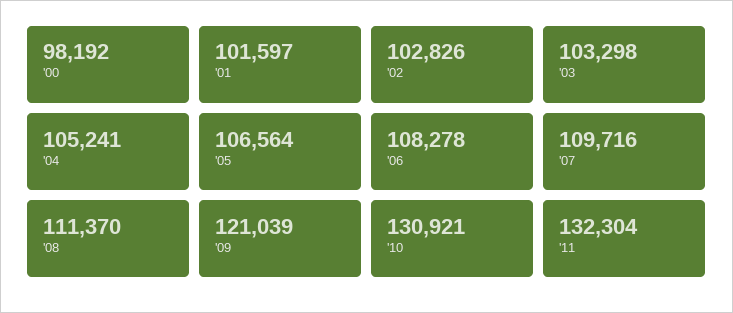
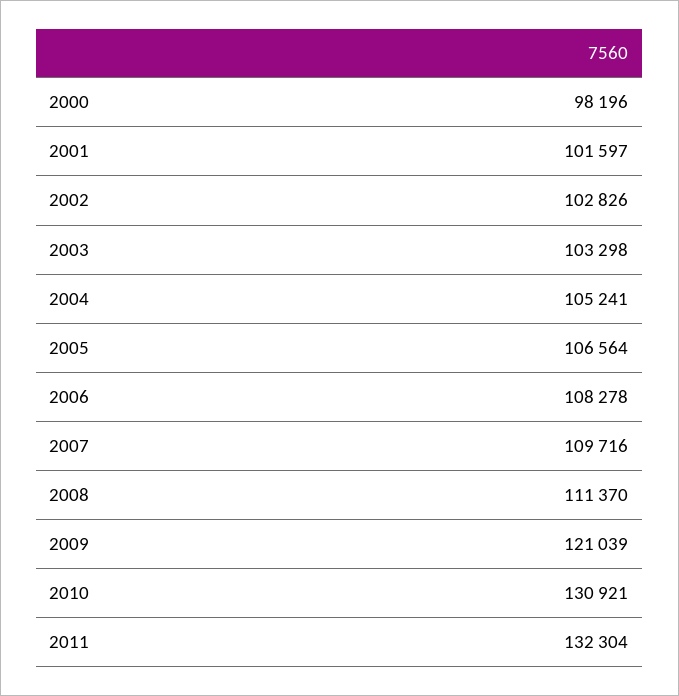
  {
-   "'00": 98192,
+   "'00": 98196,
    "'01": 101597,
    "'02": 102826,
    "'03": 103298,
    "'04": 105241,
    "'05": 106564,
    "'06": 108278,
    "'07": 109716,
    "'08": 111370,
    "'09": 121039,
    "'10": 130921,
    "'11": 132304
  }

